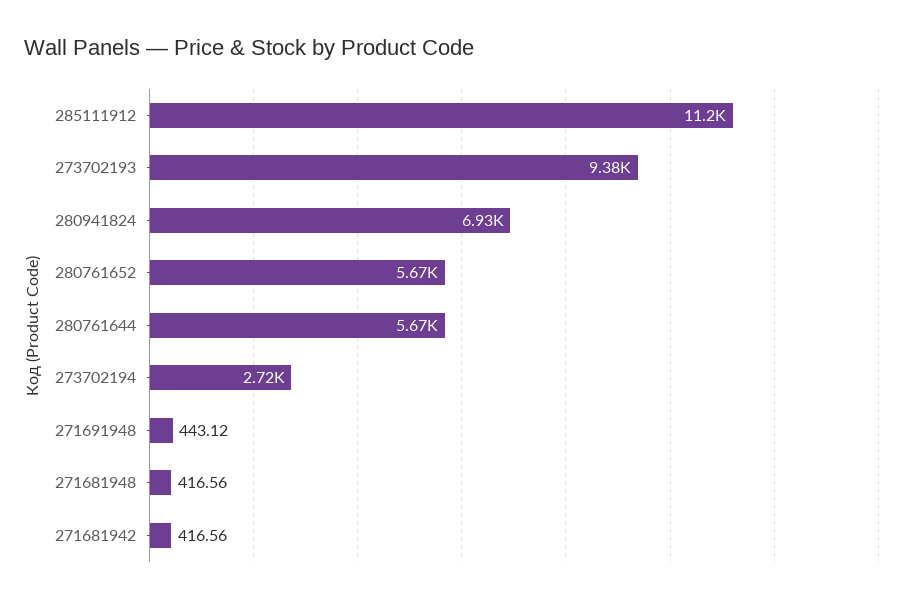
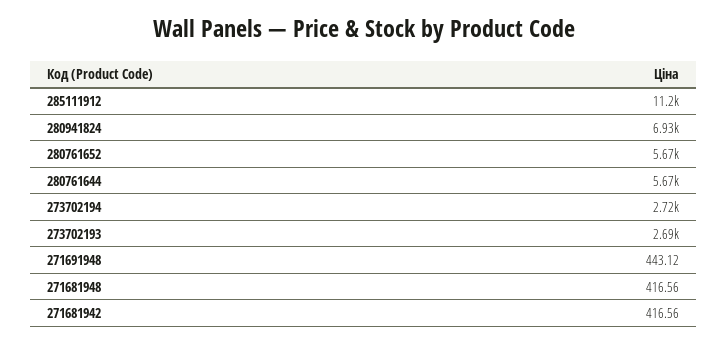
  {
    "285111912": 11200,
-   "273702193": 9380,
+   "273702193": 2690,
    "280941824": 6930,
    "280761652": 5670,
    "280761644": 5670,
    "273702194": 2720,
    "271691948": 443.12,
    "271681948": 416.56,
    "271681942": 416.56
  }

